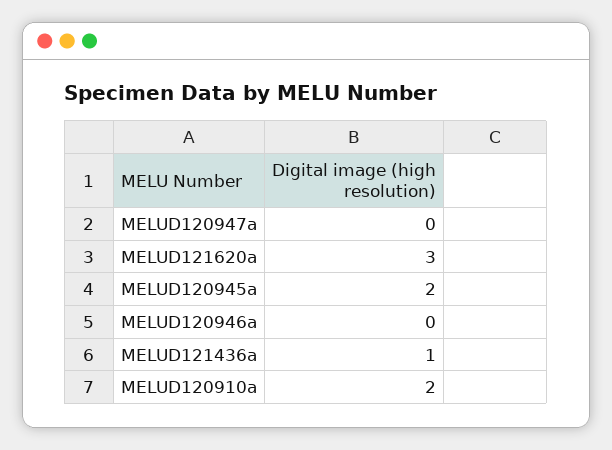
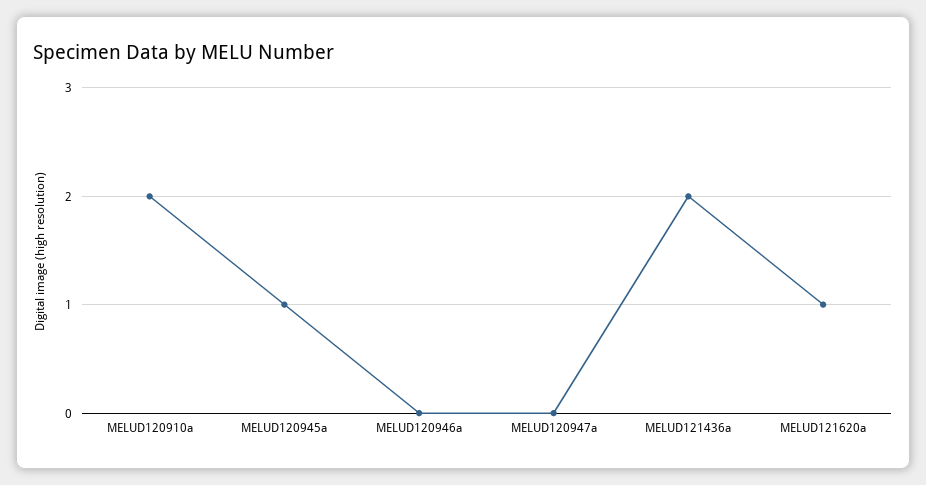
  {
    "MELUD120947a": 0,
-   "MELUD121620a": 3,
+   "MELUD121620a": 1,
-   "MELUD120945a": 2,
+   "MELUD120945a": 1,
    "MELUD120946a": 0,
-   "MELUD121436a": 1,
+   "MELUD121436a": 2,
    "MELUD120910a": 2
  }

